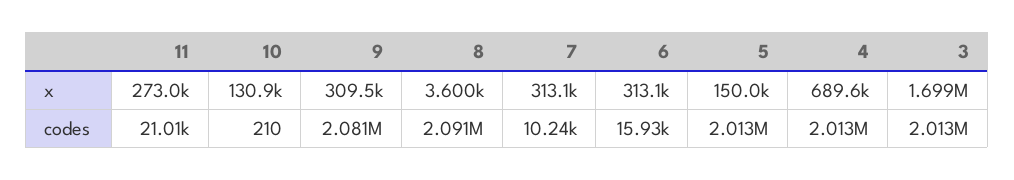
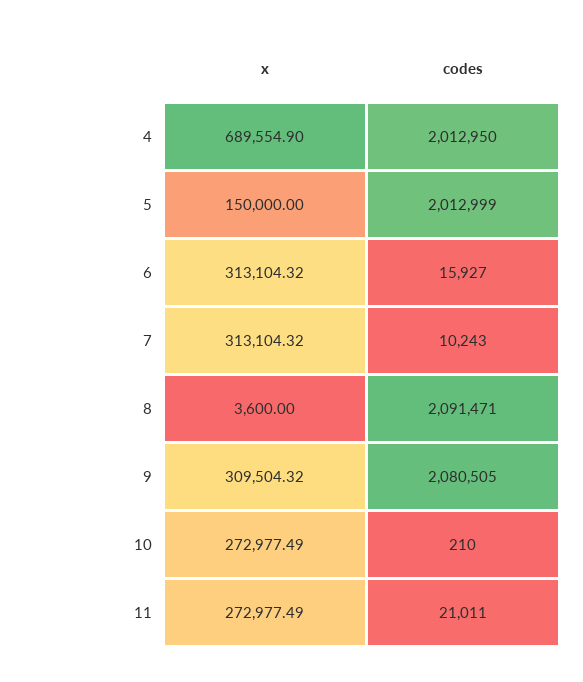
  {
    "11": {
      "x": 272977.49,
      "codes": 21011
    },
    "10": {
-     "x": 130900,
+     "x": 272977.49,
      "codes": 210
    },
    "9": {
      "x": 309504.32,
      "codes": 2080505
    },
    "8": {
      "x": 3600,
      "codes": 2091471
    },
    "7": {
      "x": 313104.32,
      "codes": 10243
    },
    "6": {
      "x": 313104.32,
      "codes": 15927
    },
    "5": {
      "x": 150000,
      "codes": 2012999
    },
    "4": {
      "x": 689554.9,
      "codes": 2012950
-   },
+   }
-   "3": {
-     "x": 1699000,
-     "codes": 2013000
-   }
  }

